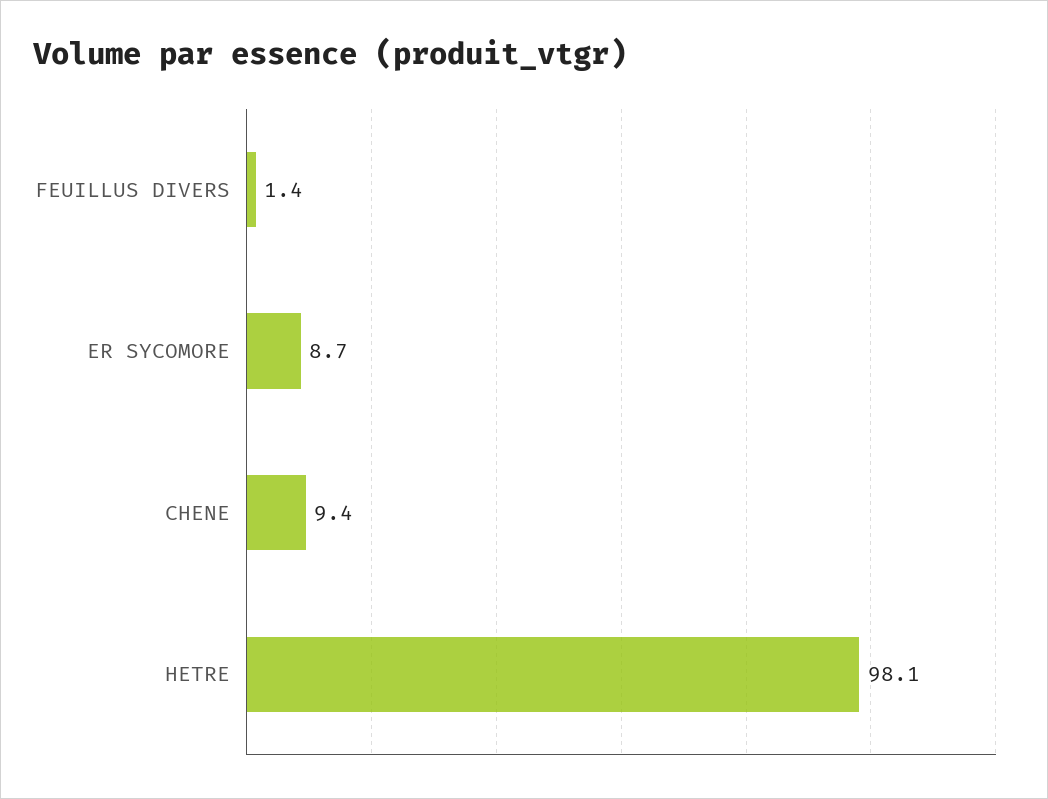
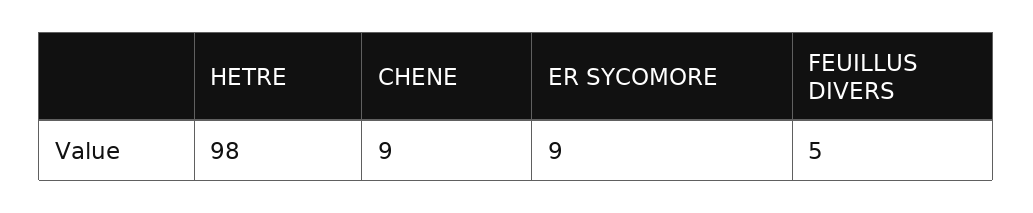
  {
-   "FEUILLUS DIVERS": 1.4,
+   "FEUILLUS DIVERS": 5,
    "ER SYCOMORE": 8.7,
    "CHENE": 9.4,
    "HETRE": 98.1
  }

